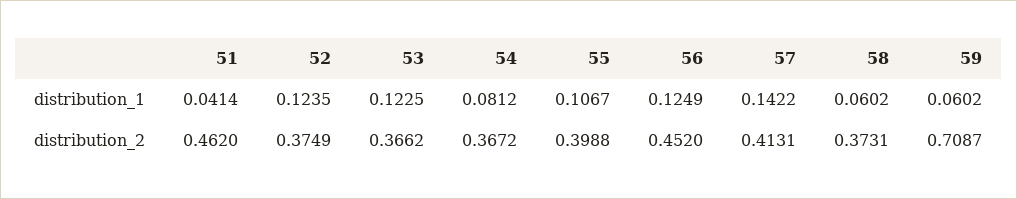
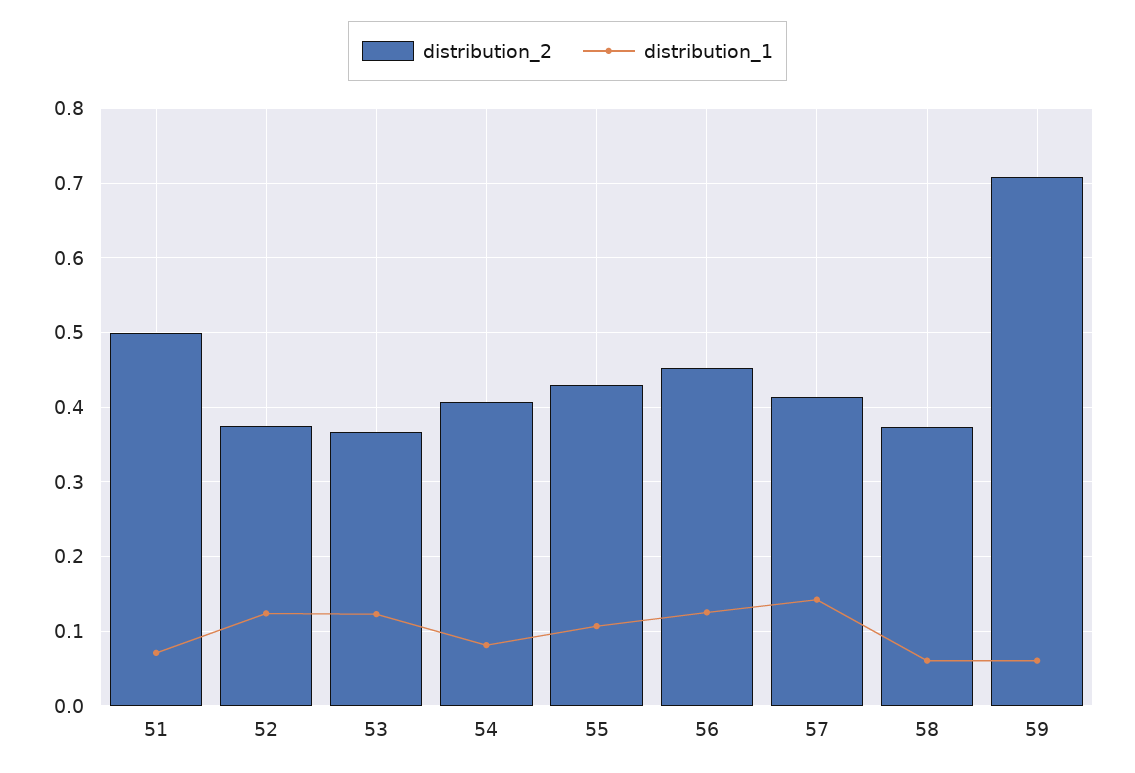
  {
    "distribution_1": {
-     "51": 0.0414,
+     "51": 0.07,
      "52": 0.1235,
      "53": 0.1225,
      "54": 0.0812,
      "55": 0.1067,
      "56": 0.1249,
      "57": 0.1422,
      "58": 0.0602,
      "59": 0.0602
    },
    "distribution_2": {
-     "51": 0.462,
+     "51": 0.5,
      "52": 0.3749,
      "53": 0.3662,
-     "54": 0.3672,
+     "54": 0.41,
-     "55": 0.3988,
+     "55": 0.43,
      "56": 0.452,
      "57": 0.4131,
      "58": 0.3731,
      "59": 0.7087
    }
  }

